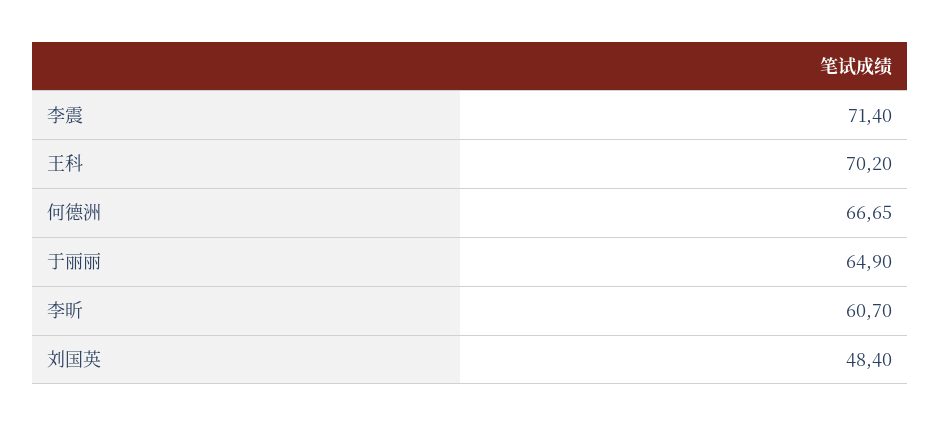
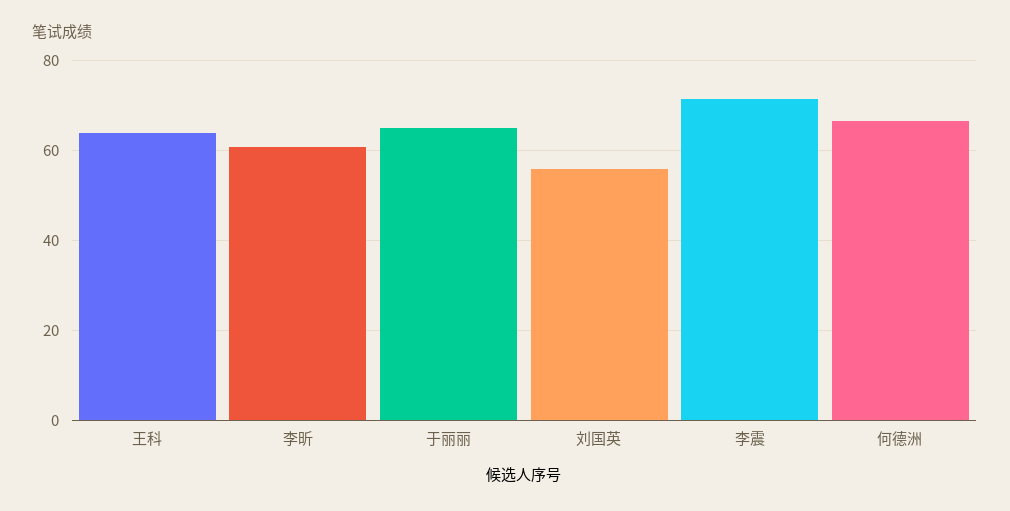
  {
    "李震": 71.4,
-   "王科": 70.2,
+   "王科": 64,
    "何德洲": 66.65,
    "于丽丽": 64.9,
    "李昕": 60.7,
-   "刘国英": 48.4
+   "刘国英": 56
  }

